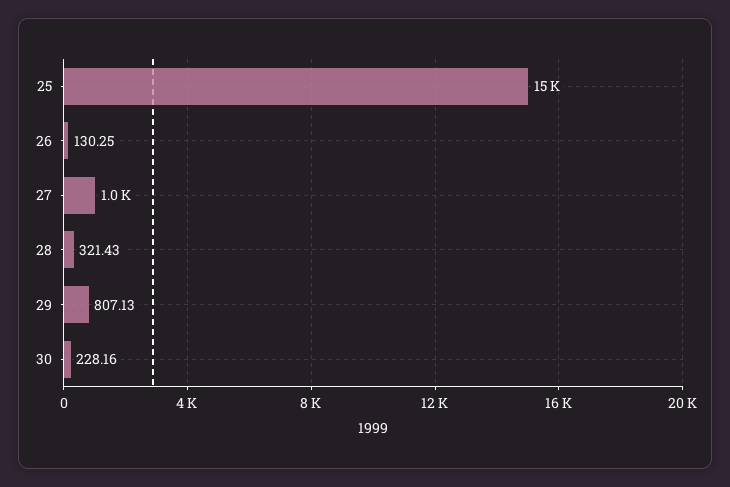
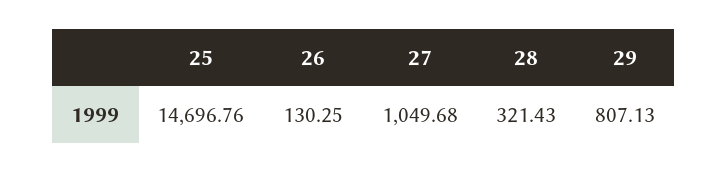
  {
    "25": 14696.76,
    "26": 130.25,
    "27": 1049.68,
    "28": 321.43,
-   "29": 807.13,
+   "29": 807.13
-   "30": 228.16
  }

